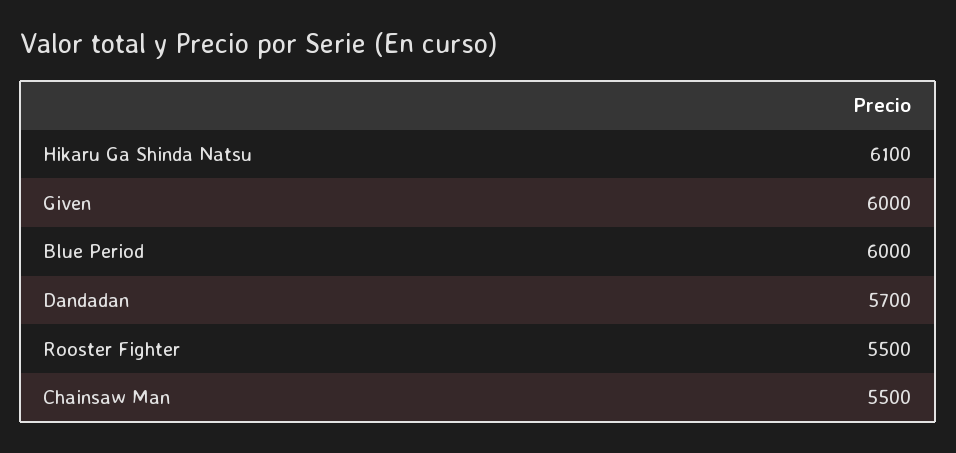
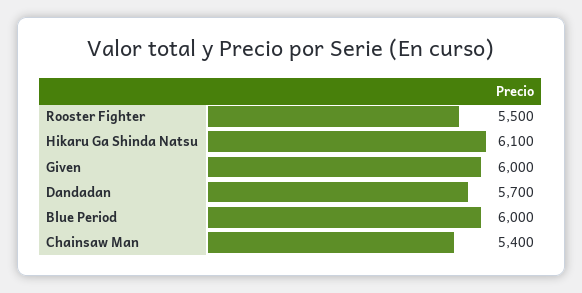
  {
    "Hikaru Ga Shinda Natsu": 6100,
    "Given": 6000,
    "Blue Period": 6000,
    "Dandadan": 5700,
    "Rooster Fighter": 5500,
-   "Chainsaw Man": 5500
+   "Chainsaw Man": 5400
  }

